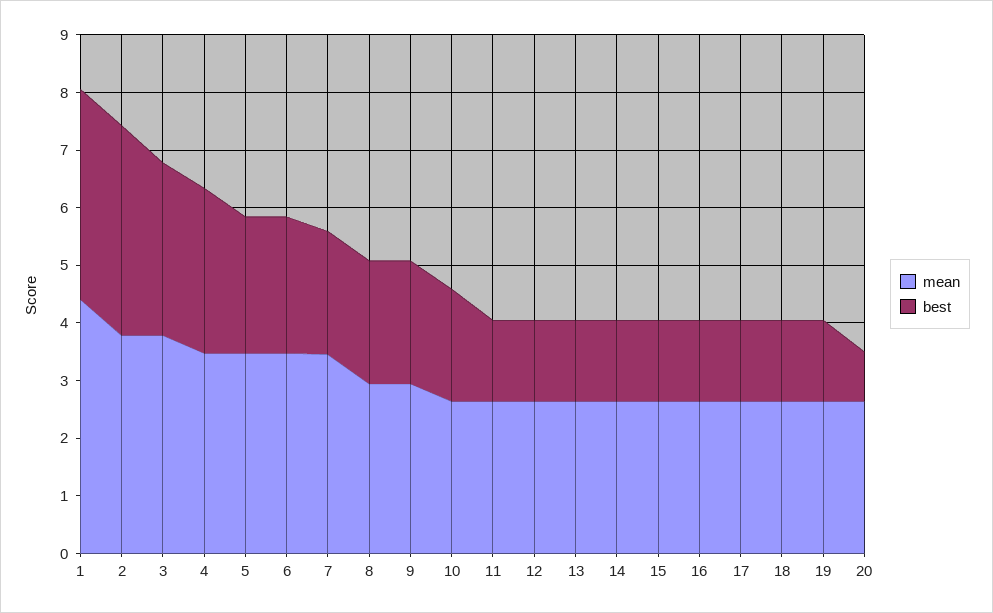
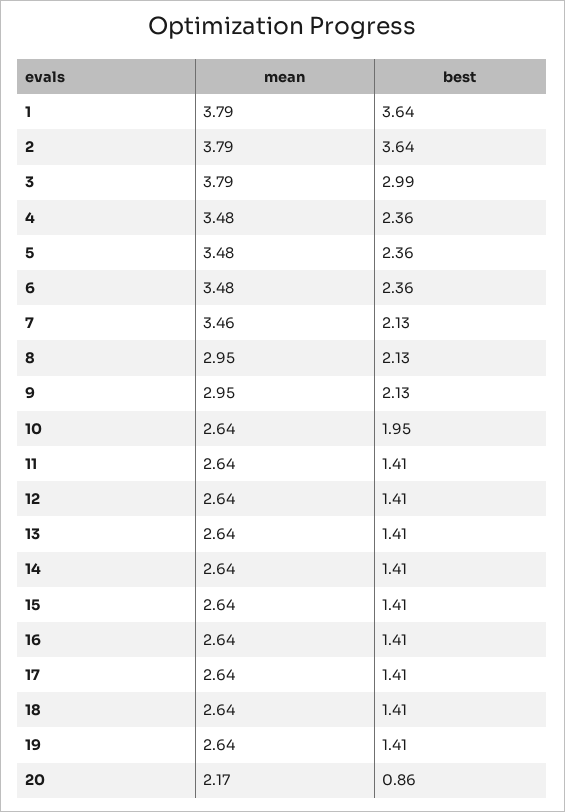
  {
    "mean": {
-     "1": 4.4,
+     "1": 3.79,
      "2": 3.79,
      "3": 3.79,
      "4": 3.48,
      "5": 3.48,
      "6": 3.48,
      "7": 3.46,
      "8": 2.95,
      "9": 2.95,
      "10": 2.64,
      "11": 2.64,
      "12": 2.64,
      "13": 2.64,
      "14": 2.64,
      "15": 2.64,
      "16": 2.64,
      "17": 2.64,
      "18": 2.64,
      "19": 2.64,
-     "20": 2.6
+     "20": 2.17
    },
    "best": {
      "1": 3.64,
      "2": 3.64,
      "3": 2.99,
-     "4": 2.8,
+     "4": 2.36,
      "5": 2.36,
      "6": 2.36,
      "7": 2.13,
      "8": 2.13,
      "9": 2.13,
      "10": 1.95,
      "11": 1.41,
      "12": 1.41,
      "13": 1.41,
      "14": 1.41,
      "15": 1.41,
      "16": 1.41,
      "17": 1.41,
      "18": 1.41,
      "19": 1.41,
      "20": 0.86
    }
  }

